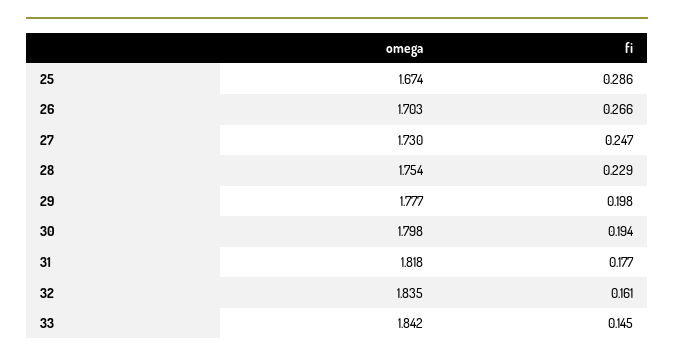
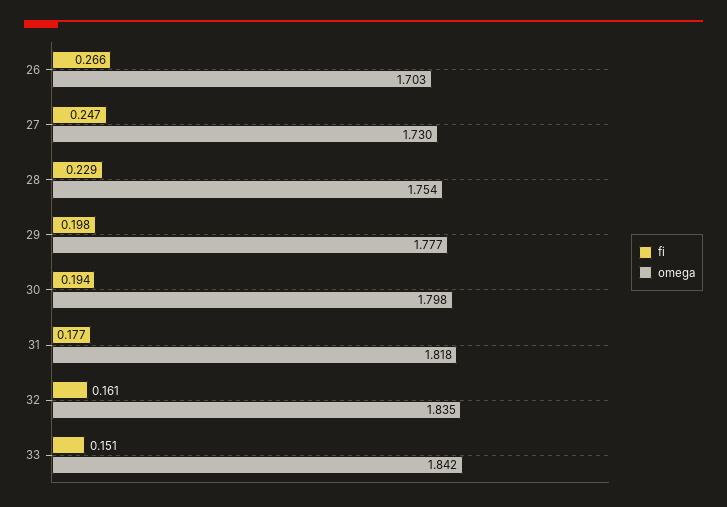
  {
    "omega": {
-     "25": 1.674,
      "26": 1.703,
      "27": 1.73,
      "28": 1.754,
      "29": 1.777,
      "30": 1.798,
      "31": 1.818,
      "32": 1.835,
      "33": 1.842
    },
    "fi": {
-     "25": 0.286,
      "26": 0.266,
      "27": 0.247,
      "28": 0.229,
      "29": 0.198,
      "30": 0.194,
      "31": 0.177,
      "32": 0.161,
-     "33": 0.145
+     "33": 0.151
    }
  }

